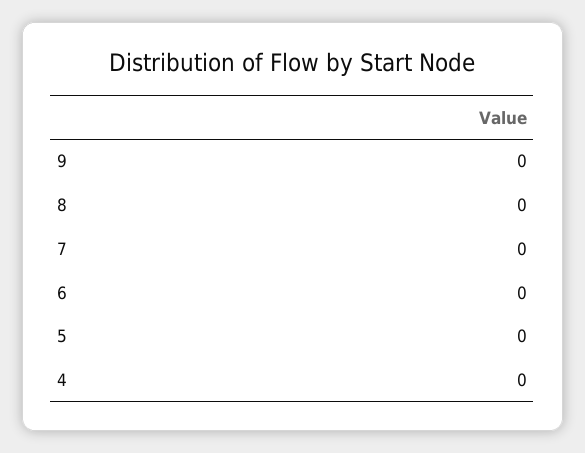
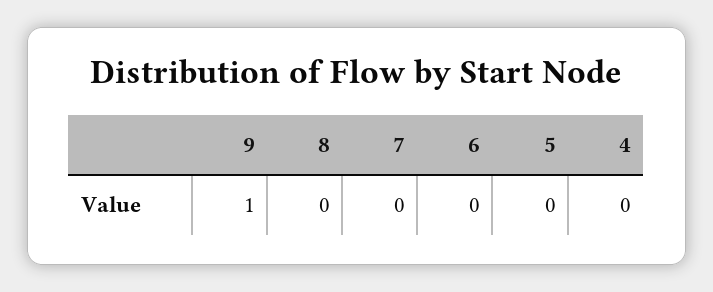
  {
-   "9": 0,
+   "9": 1,
    "8": 0,
    "7": 0,
    "6": 0,
    "5": 0,
    "4": 0
  }

